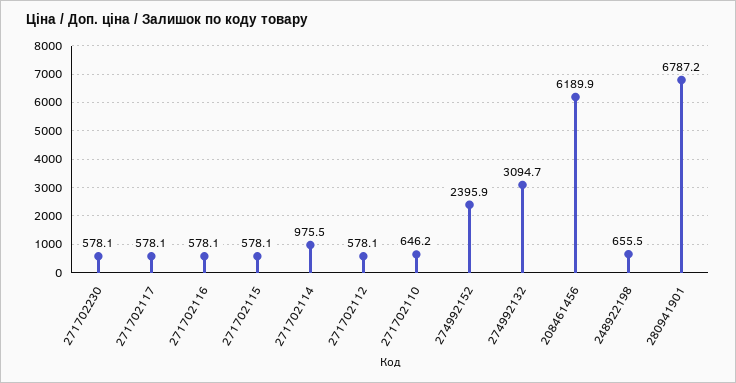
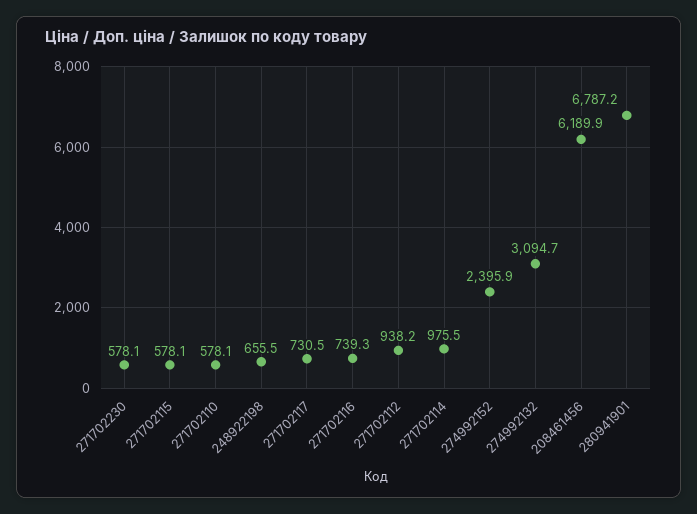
  {
    "271702230": 578.1,
-   "271702117": 578.1,
+   "271702117": 730.5,
-   "271702116": 578.1,
+   "271702116": 739.3,
    "271702115": 578.1,
    "271702114": 975.5,
-   "271702112": 578.1,
+   "271702112": 938.2,
-   "271702110": 646.2,
+   "271702110": 578.1,
    "274992152": 2395.9,
    "274992132": 3094.7,
    "208461456": 6189.9,
    "248922198": 655.5,
    "280941901": 6787.2
  }

